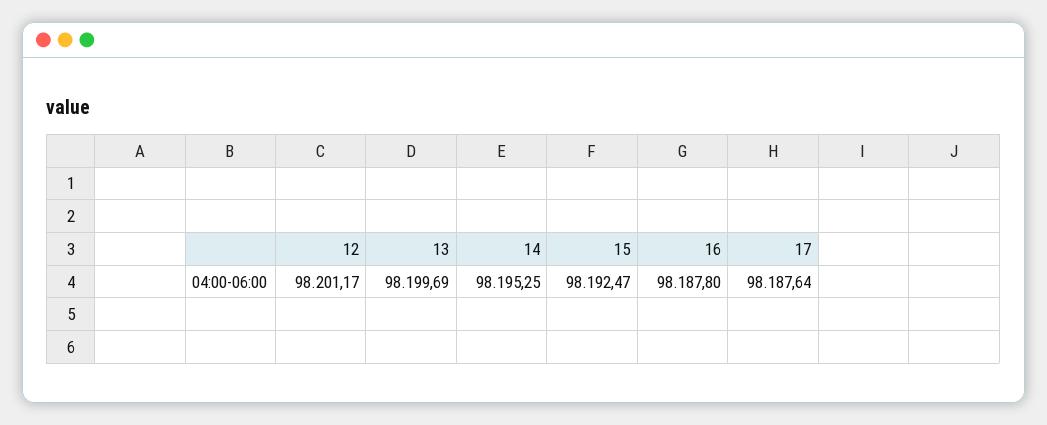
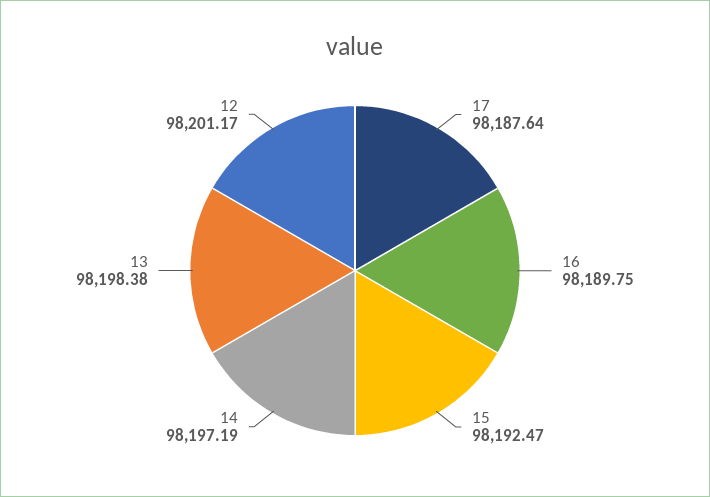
  {
    "12": 98201.17,
-   "13": 98199.69,
+   "13": 98198.38,
-   "14": 98195.25,
+   "14": 98197.19,
    "15": 98192.47,
-   "16": 98187.8,
+   "16": 98189.75,
    "17": 98187.64
  }

